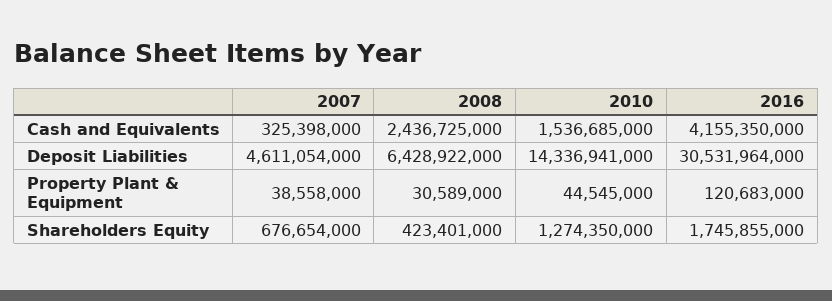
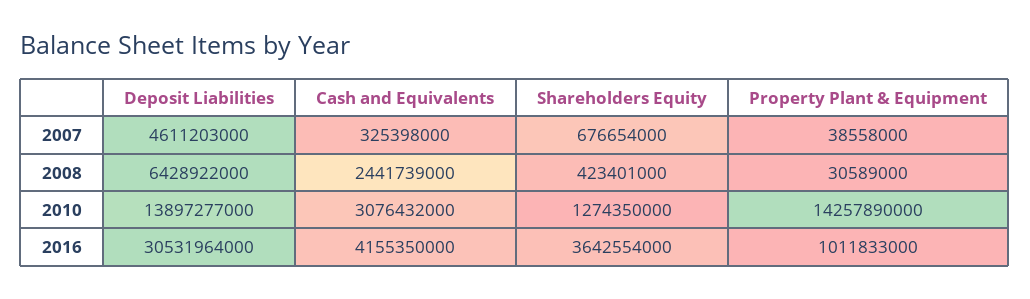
  {
    "2007": {
      "Cash and Equivalents": 325398000,
-     "Deposit Liabilities": 4611054000,
+     "Deposit Liabilities": 4611203000,
      "Property Plant & Equipment": 38558000,
      "Shareholders Equity": 676654000
    },
    "2008": {
-     "Cash and Equivalents": 2436725000,
+     "Cash and Equivalents": 2441739000,
      "Deposit Liabilities": 6428922000,
      "Property Plant & Equipment": 30589000,
      "Shareholders Equity": 423401000
    },
    "2010": {
-     "Cash and Equivalents": 1536685000,
+     "Cash and Equivalents": 3076432000,
-     "Deposit Liabilities": 14336941000,
+     "Deposit Liabilities": 13897277000,
-     "Property Plant & Equipment": 44545000,
+     "Property Plant & Equipment": 14257890000,
      "Shareholders Equity": 1274350000
    },
    "2016": {
      "Cash and Equivalents": 4155350000,
      "Deposit Liabilities": 30531964000,
-     "Property Plant & Equipment": 120683000,
+     "Property Plant & Equipment": 1011833000,
-     "Shareholders Equity": 1745855000
+     "Shareholders Equity": 3642554000
    }
  }

